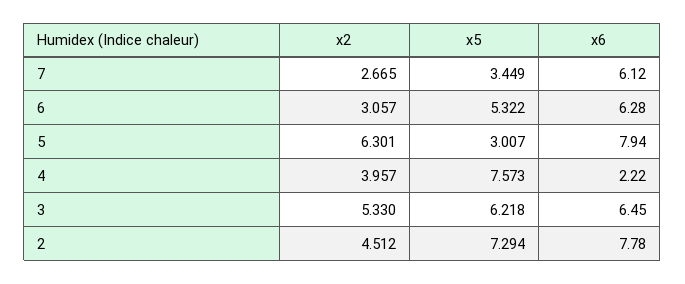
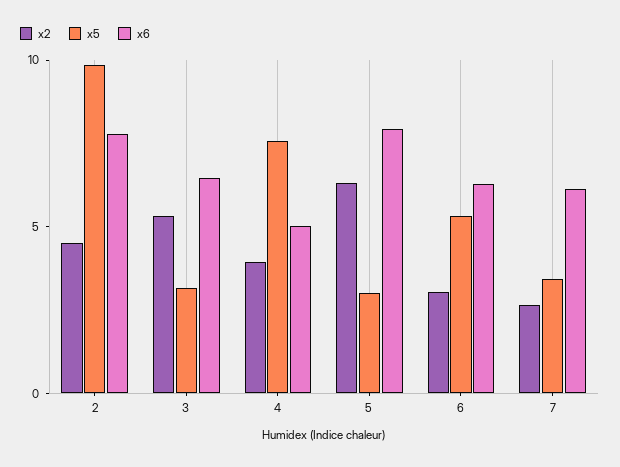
  {
    "x2": {
      "7": 2.665,
      "6": 3.057,
      "5": 6.301,
      "4": 3.957,
      "3": 5.33,
      "2": 4.512
    },
    "x5": {
      "7": 3.449,
      "6": 5.322,
      "5": 3.007,
      "4": 7.573,
-     "3": 6.218,
+     "3": 3,
-     "2": 7.294
+     "2": 10
    },
    "x6": {
      "7": 6.12,
      "6": 6.28,
      "5": 7.94,
-     "4": 2.22,
+     "4": 5,
      "3": 6.45,
      "2": 7.78
    }
  }

